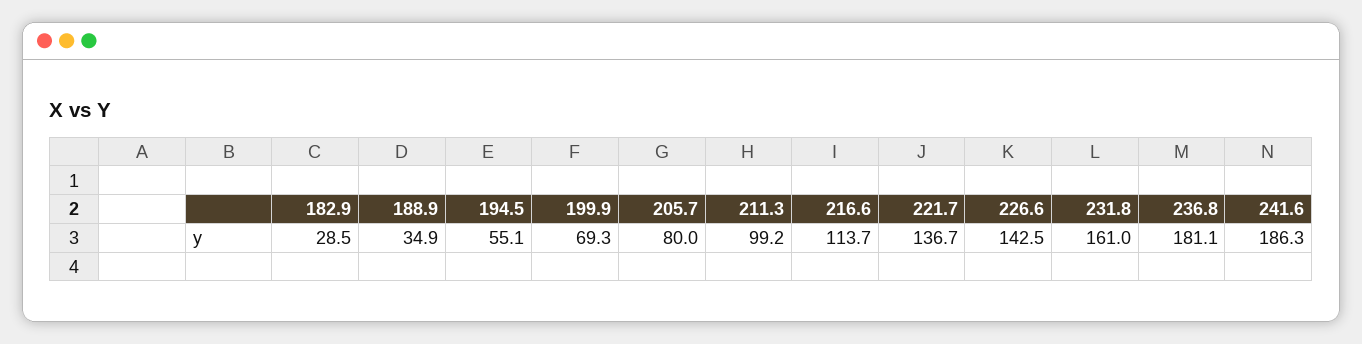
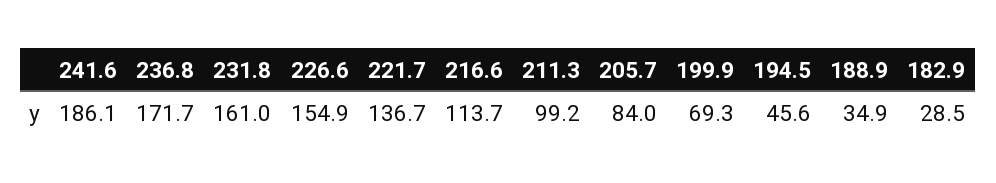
  {
    "182.9": 28.5,
    "188.9": 34.9,
-   "194.5": 55.1,
+   "194.5": 45.6,
    "199.9": 69.3,
-   "205.7": 80,
+   "205.7": 84,
    "211.3": 99.2,
    "216.6": 113.7,
    "221.7": 136.7,
-   "226.6": 142.5,
+   "226.6": 154.9,
    "231.8": 161,
-   "236.8": 181.1,
+   "236.8": 171.7,
-   "241.6": 186.3
+   "241.6": 186.1
  }

